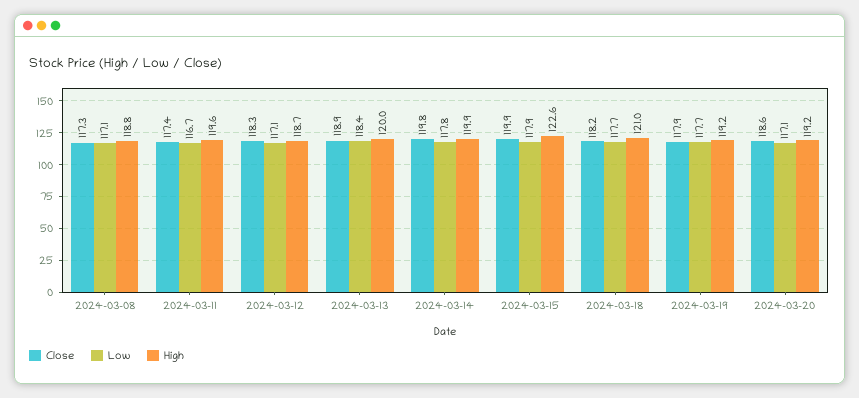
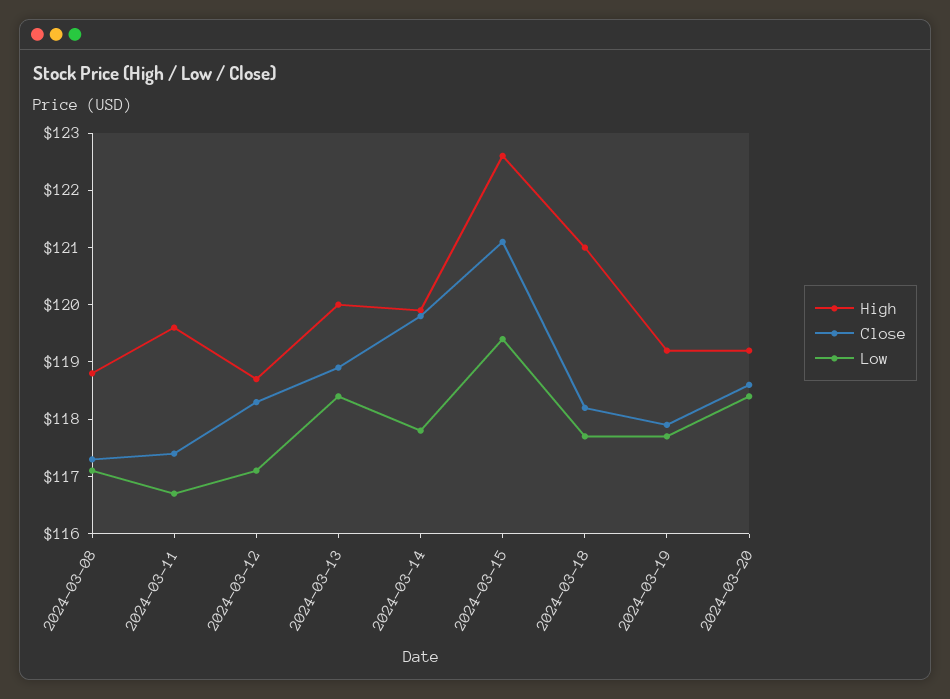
  {
    "Close": {
      "2024-03-08": 117.3,
      "2024-03-11": 117.4,
      "2024-03-12": 118.3,
      "2024-03-13": 118.9,
      "2024-03-14": 119.8,
-     "2024-03-15": 119.9,
+     "2024-03-15": 121,
      "2024-03-18": 118.2,
      "2024-03-19": 117.9,
      "2024-03-20": 118.6
    },
    "Low": {
      "2024-03-08": 117.1,
      "2024-03-11": 116.7,
      "2024-03-12": 117.1,
      "2024-03-13": 118.4,
      "2024-03-14": 117.8,
-     "2024-03-15": 117.9,
+     "2024-03-15": 119.5,
      "2024-03-18": 117.7,
      "2024-03-19": 117.7,
-     "2024-03-20": 117.1
+     "2024-03-20": 118.5
    },
    "High": {
      "2024-03-08": 118.8,
      "2024-03-11": 119.6,
      "2024-03-12": 118.7,
      "2024-03-13": 120,
      "2024-03-14": 119.9,
      "2024-03-15": 122.6,
      "2024-03-18": 121,
      "2024-03-19": 119.2,
      "2024-03-20": 119.2
    }
  }

